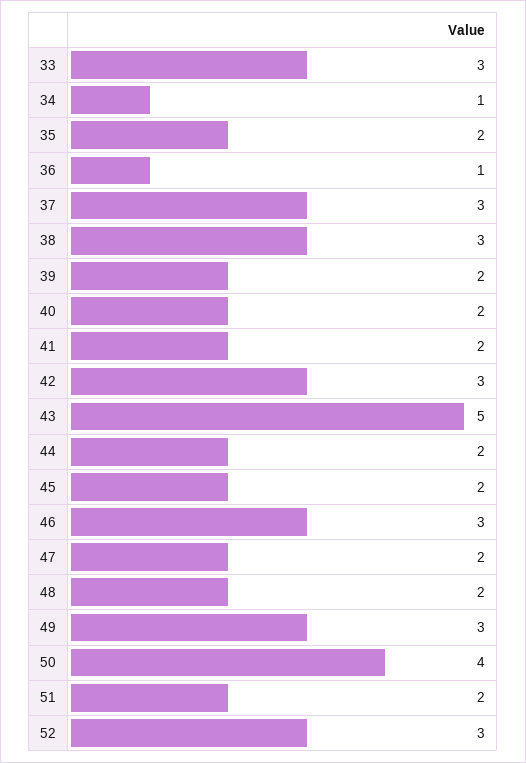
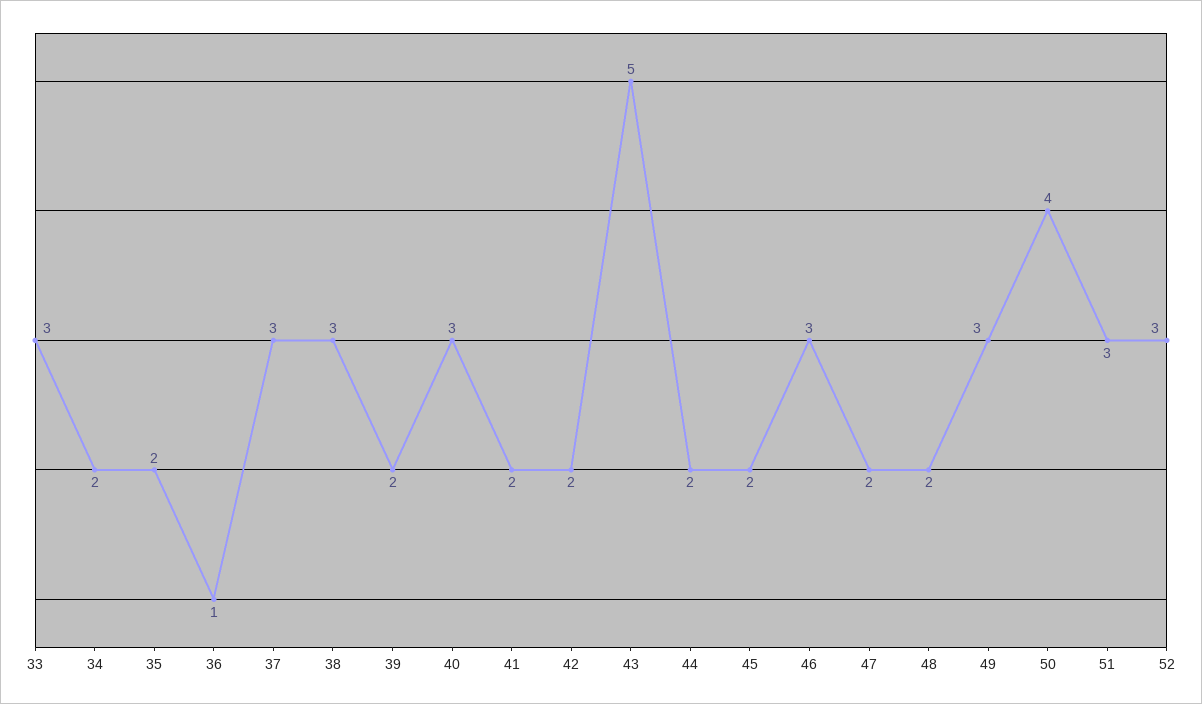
  {
    "33": 3,
-   "34": 1,
+   "34": 2,
    "35": 2,
    "36": 1,
    "37": 3,
    "38": 3,
    "39": 2,
-   "40": 2,
+   "40": 3,
    "41": 2,
-   "42": 3,
+   "42": 2,
    "43": 5,
    "44": 2,
    "45": 2,
    "46": 3,
    "47": 2,
    "48": 2,
    "49": 3,
    "50": 4,
-   "51": 2,
+   "51": 3,
    "52": 3
  }

